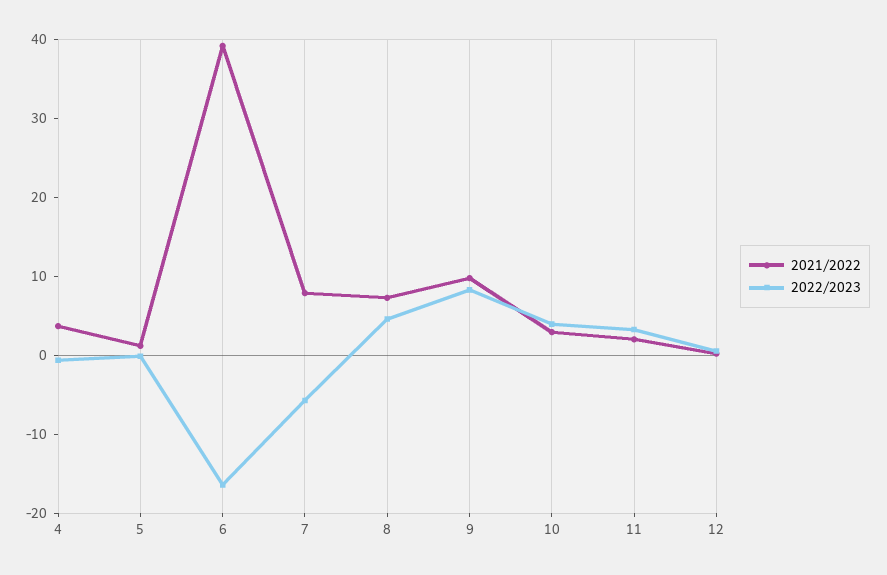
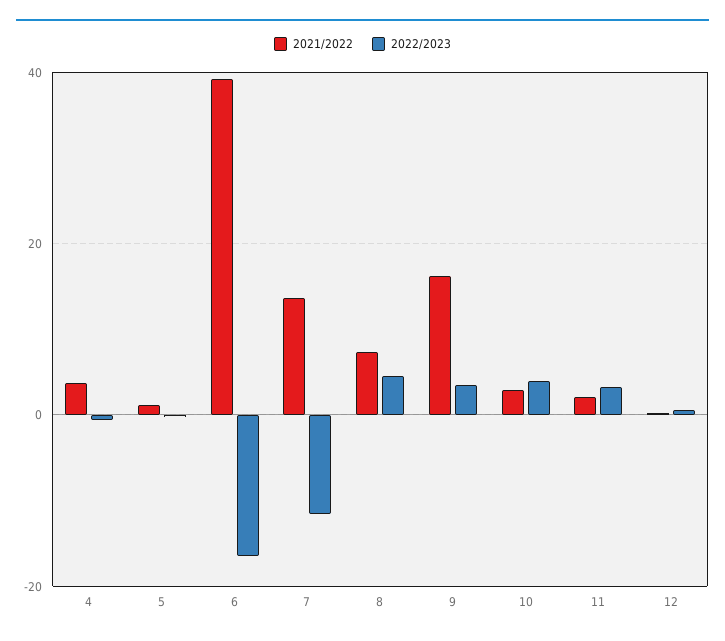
  {
    "2021/2022": {
      "4": 4,
      "5": 2,
      "6": 40,
-     "7": 8,
+     "7": 14,
      "8": 8,
-     "9": 10,
+     "9": 16,
      "10": 2,
      "11": 2,
      "12": 0
    },
    "2022/2023": {
      "4": 0,
      "5": 0,
      "6": -16,
-     "7": -6,
+     "7": -12,
      "8": 4,
-     "9": 8,
+     "9": 4,
      "10": 4,
      "11": 4,
      "12": 0
    }
  }

